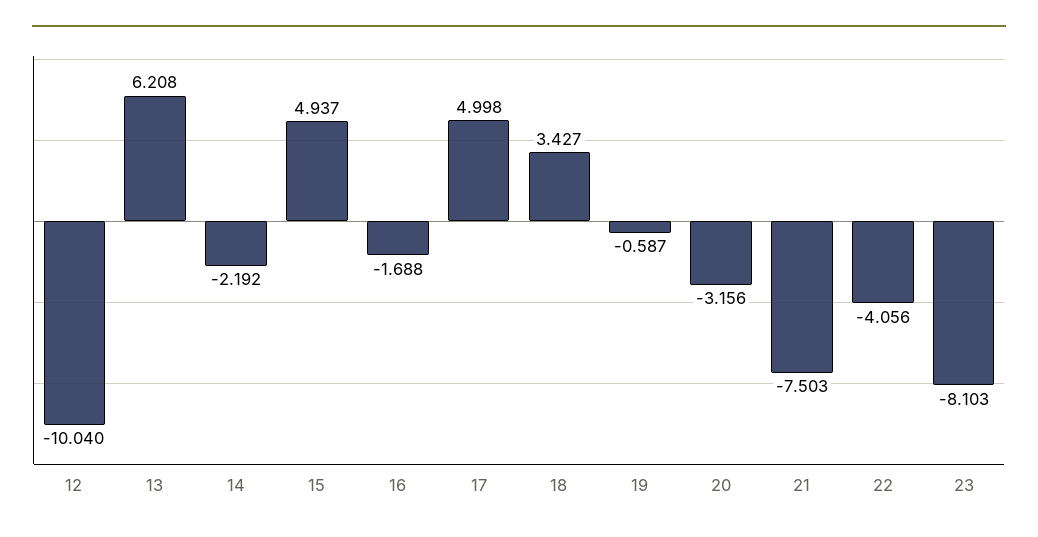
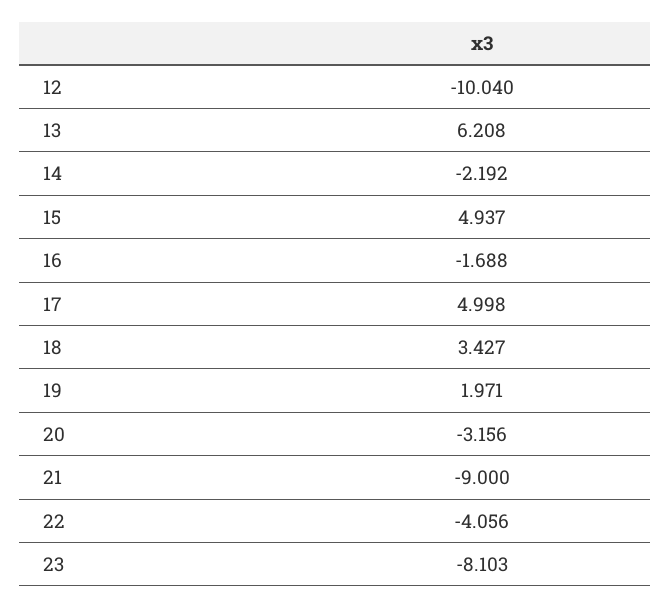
  {
    "12": -10.04,
    "13": 6.208,
    "14": -2.192,
    "15": 4.937,
    "16": -1.688,
    "17": 4.998,
    "18": 3.427,
-   "19": -0.587,
+   "19": 1.971,
    "20": -3.156,
-   "21": -7.503,
+   "21": -9,
    "22": -4.056,
    "23": -8.103
  }

